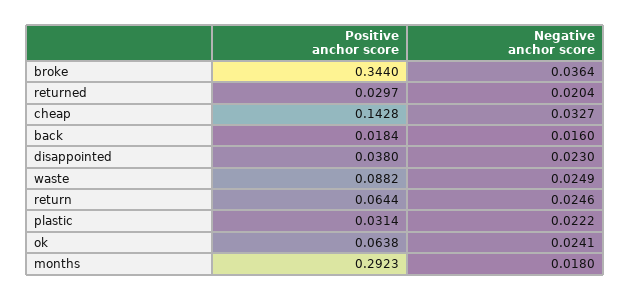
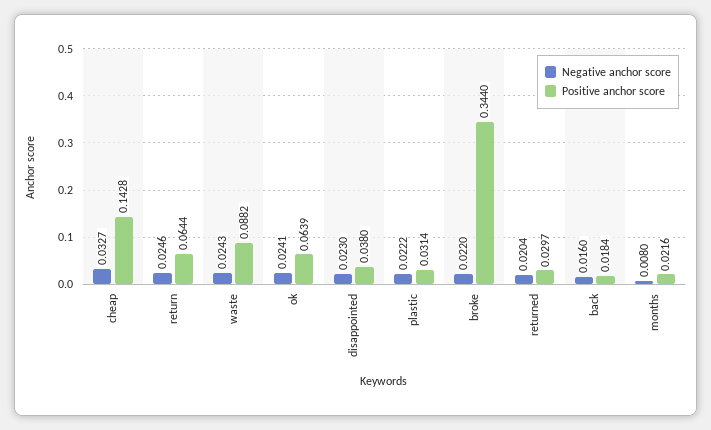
  {
    "Positive anchor score": {
      "broke": 0.344,
      "returned": 0.0297,
      "cheap": 0.1428,
      "back": 0.0184,
      "disappointed": 0.038,
      "waste": 0.0882,
      "return": 0.0644,
      "plastic": 0.0314,
-     "ok": 0.0638,
+     "ok": 0.0639,
-     "months": 0.2923
+     "months": 0.0216
    },
    "Negative anchor score": {
-     "broke": 0.0364,
+     "broke": 0.022,
      "returned": 0.0204,
      "cheap": 0.0327,
      "back": 0.016,
      "disappointed": 0.023,
-     "waste": 0.0249,
+     "waste": 0.0243,
      "return": 0.0246,
      "plastic": 0.0222,
      "ok": 0.0241,
-     "months": 0.018
+     "months": 0.008
    }
  }

